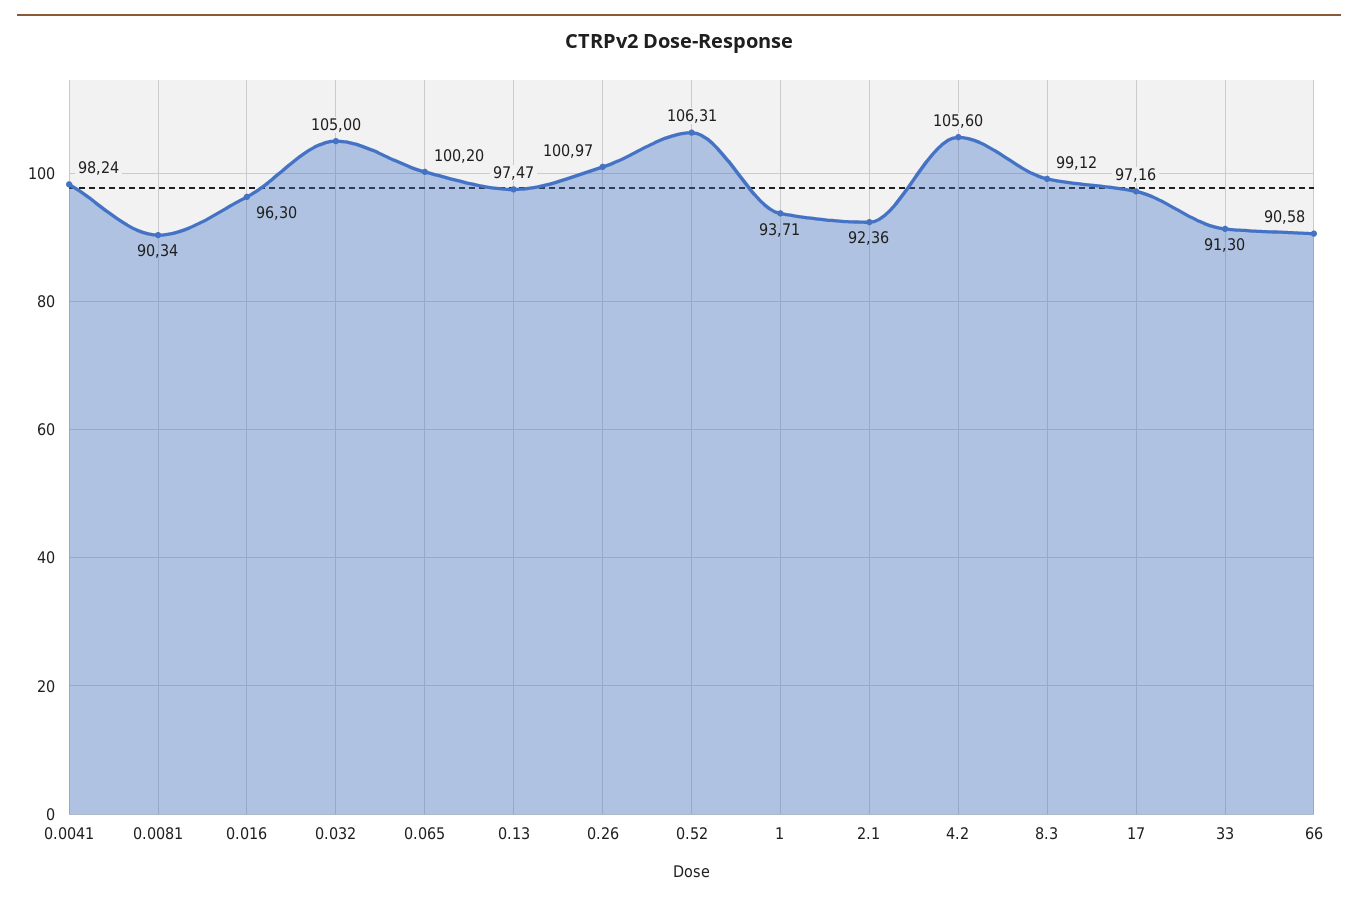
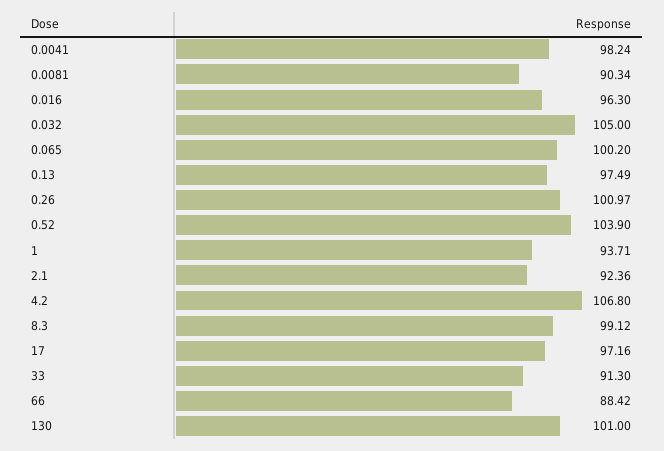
  {
    "0.0041": 98.24,
    "0.0081": 90.34,
    "0.016": 96.3,
    "0.032": 105,
    "0.065": 100.2,
-   "0.13": 97.47,
+   "0.13": 97.49,
    "0.26": 100.97,
-   "0.52": 106.31,
+   "0.52": 103.9,
    "1": 93.71,
    "2.1": 92.36,
-   "4.2": 105.6,
+   "4.2": 106.8,
    "8.3": 99.12,
    "17": 97.16,
    "33": 91.3,
-   "66": 90.58
+   "66": 88.42,
+   "130": 101
  }

